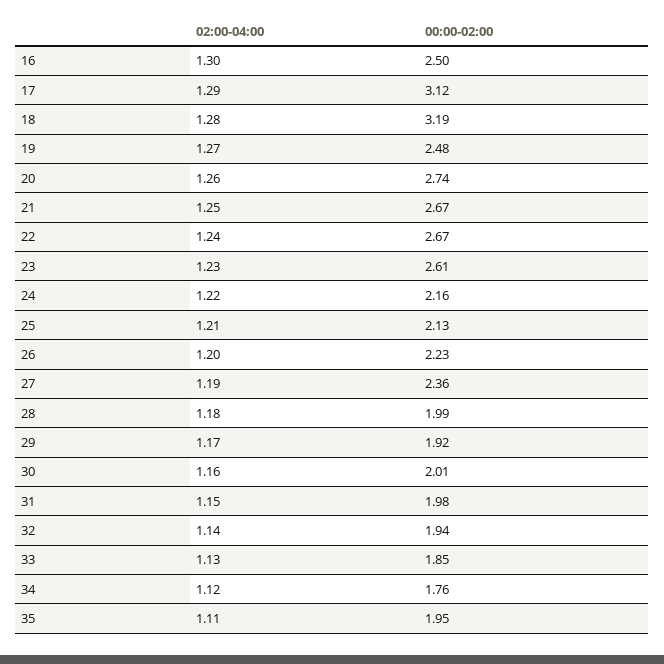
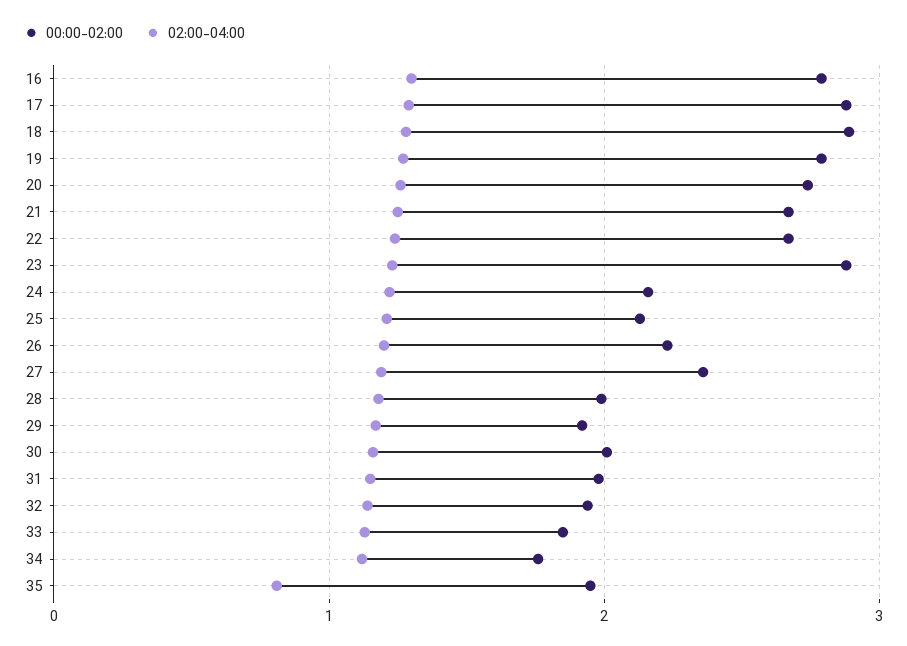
  {
    "02:00-04:00": {
      "16": 1.3,
      "17": 1.29,
      "18": 1.28,
      "19": 1.27,
      "20": 1.26,
      "21": 1.25,
      "22": 1.24,
      "23": 1.23,
      "24": 1.22,
      "25": 1.21,
      "26": 1.2,
      "27": 1.19,
      "28": 1.18,
      "29": 1.17,
      "30": 1.16,
      "31": 1.15,
      "32": 1.14,
      "33": 1.13,
      "34": 1.12,
-     "35": 1.11
+     "35": 0.8
    },
    "00:00-02:00": {
-     "16": 2.5,
+     "16": 2.8,
-     "17": 3.12,
+     "17": 2.9,
-     "18": 3.19,
+     "18": 2.9,
-     "19": 2.48,
+     "19": 2.8,
      "20": 2.74,
      "21": 2.67,
      "22": 2.67,
-     "23": 2.61,
+     "23": 2.9,
      "24": 2.16,
      "25": 2.13,
      "26": 2.23,
      "27": 2.36,
      "28": 1.99,
      "29": 1.92,
      "30": 2.01,
      "31": 1.98,
      "32": 1.94,
      "33": 1.85,
      "34": 1.76,
      "35": 1.95
    }
  }

